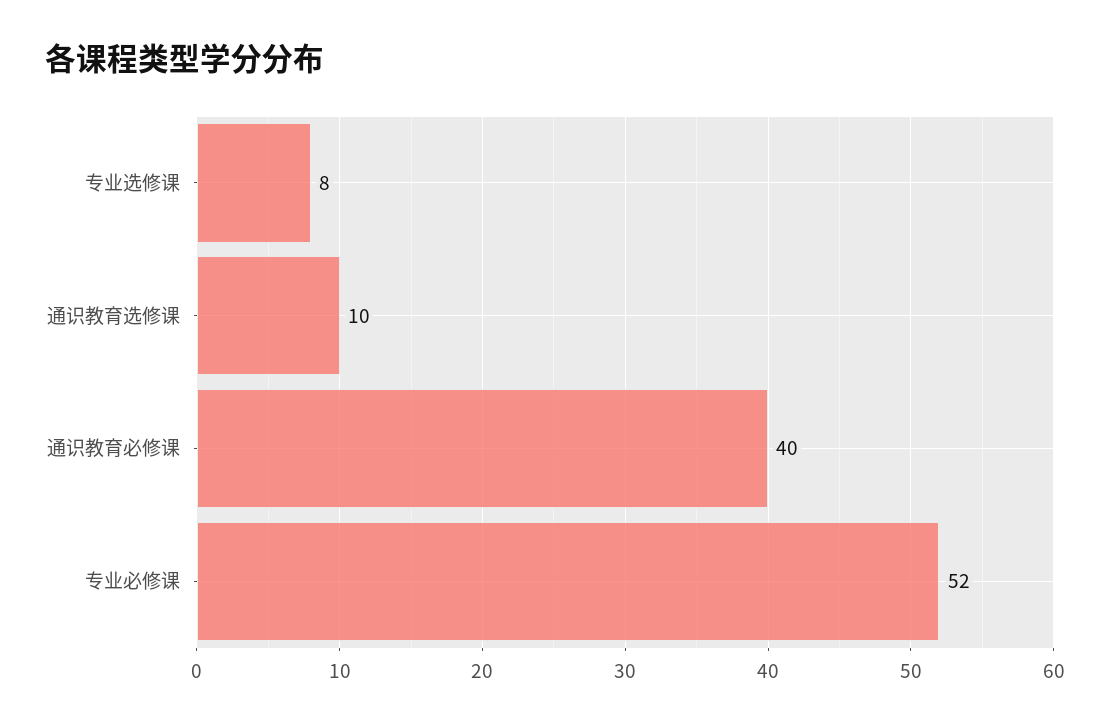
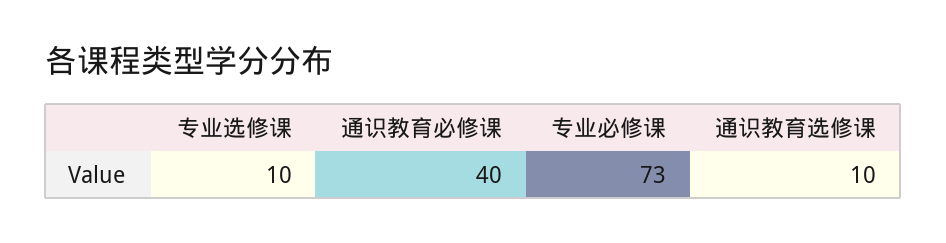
  {
-   "专业选修课": 8,
+   "专业选修课": 10,
    "通识教育选修课": 10,
    "通识教育必修课": 40,
-   "专业必修课": 52
+   "专业必修课": 73
  }

